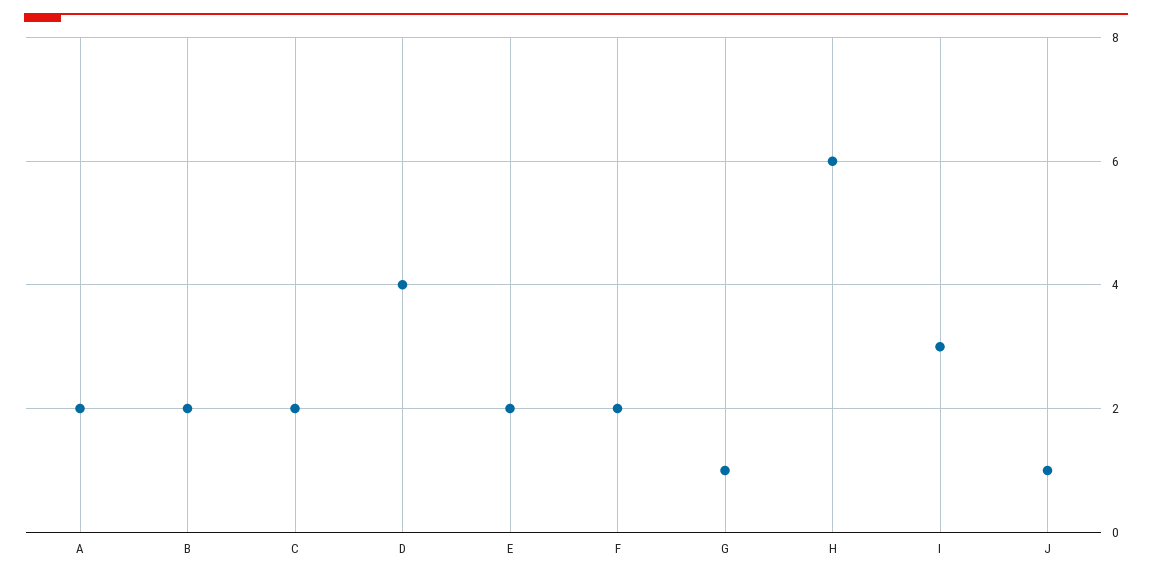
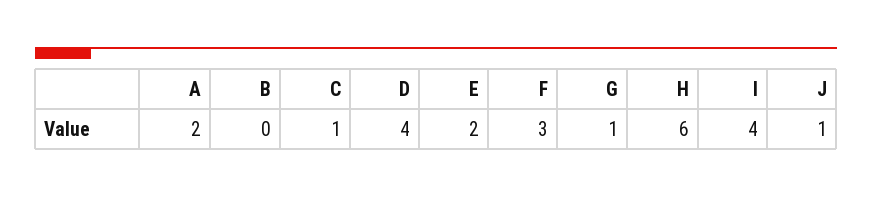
  {
    "A": 2,
-   "B": 2,
+   "B": 0,
-   "C": 2,
+   "C": 1,
    "D": 4,
    "E": 2,
-   "F": 2,
+   "F": 3,
    "G": 1,
    "H": 6,
-   "I": 3,
+   "I": 4,
    "J": 1
  }

